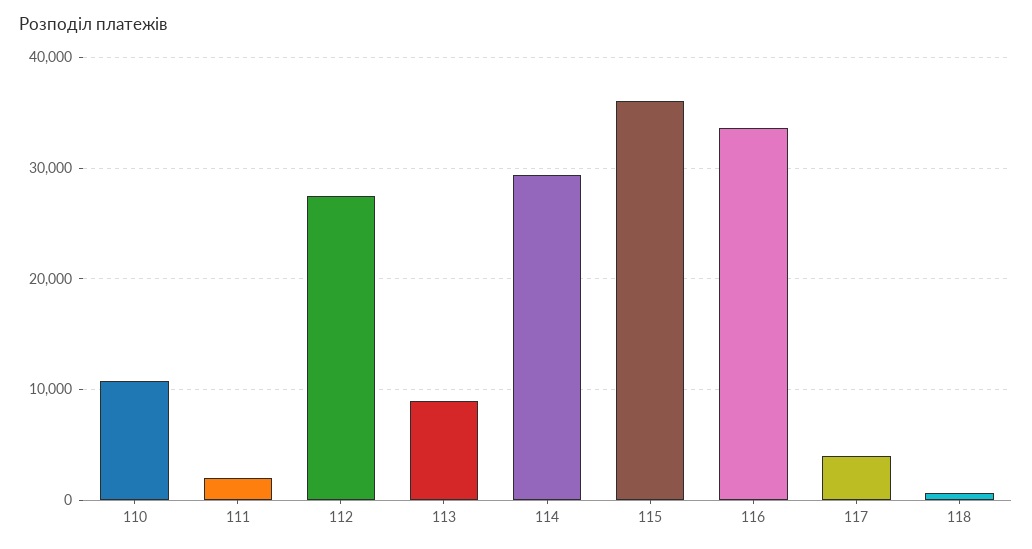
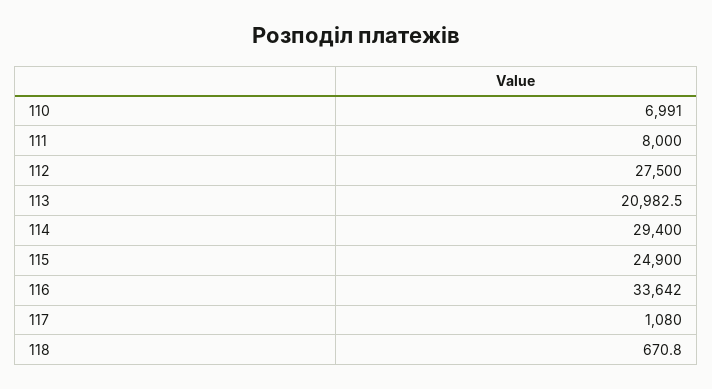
  {
-   "110": 11000,
+   "110": 6991,
-   "111": 2000,
+   "111": 8000,
    "112": 27500,
-   "113": 9000,
+   "113": 20982.5,
    "114": 29400,
-   "115": 36000,
+   "115": 24900,
    "116": 33642,
-   "117": 4000,
+   "117": 1080,
    "118": 670.8
  }

